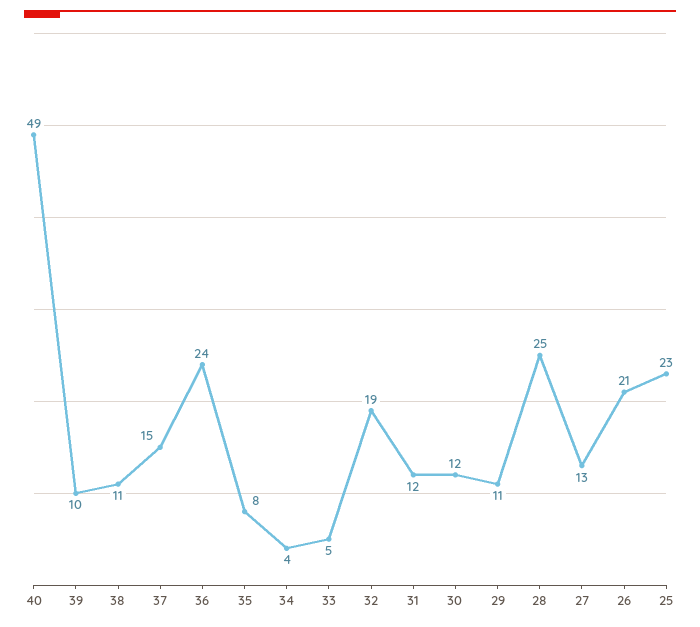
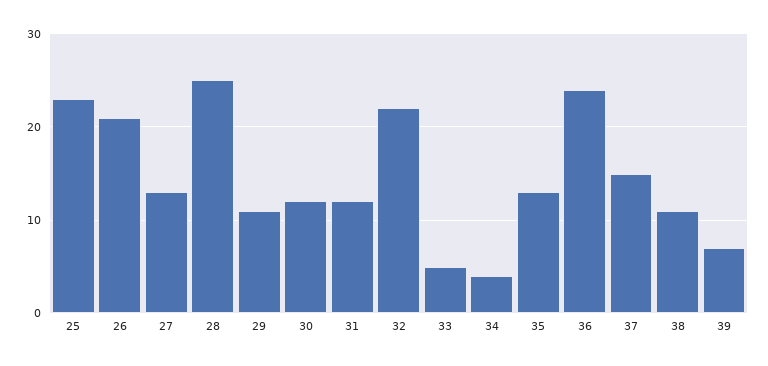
  {
-   "40": 49,
-   "39": 10,
+   "39": 7,
    "38": 11,
    "37": 15,
    "36": 24,
-   "35": 8,
+   "35": 13,
    "34": 4,
    "33": 5,
-   "32": 19,
+   "32": 22,
    "31": 12,
    "30": 12,
    "29": 11,
    "28": 25,
    "27": 13,
    "26": 21,
    "25": 23
  }

